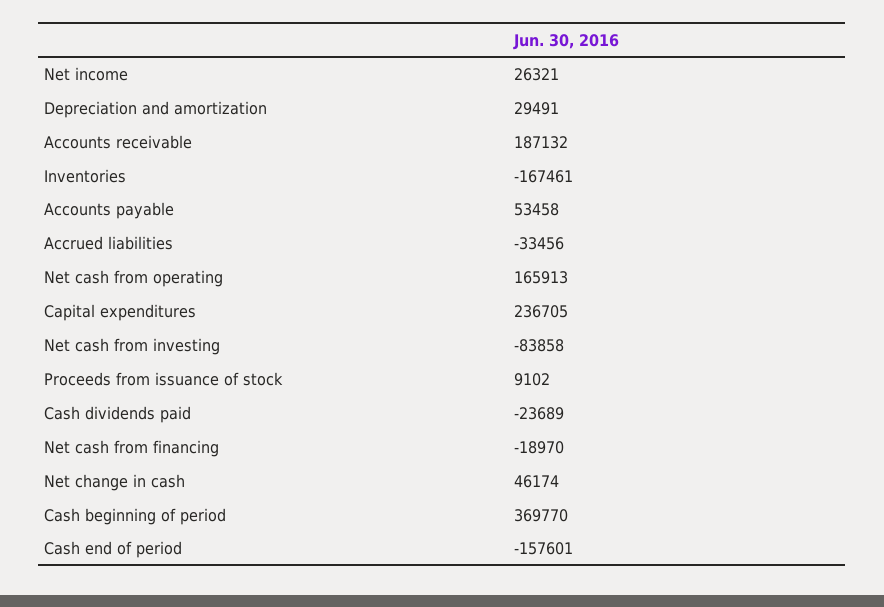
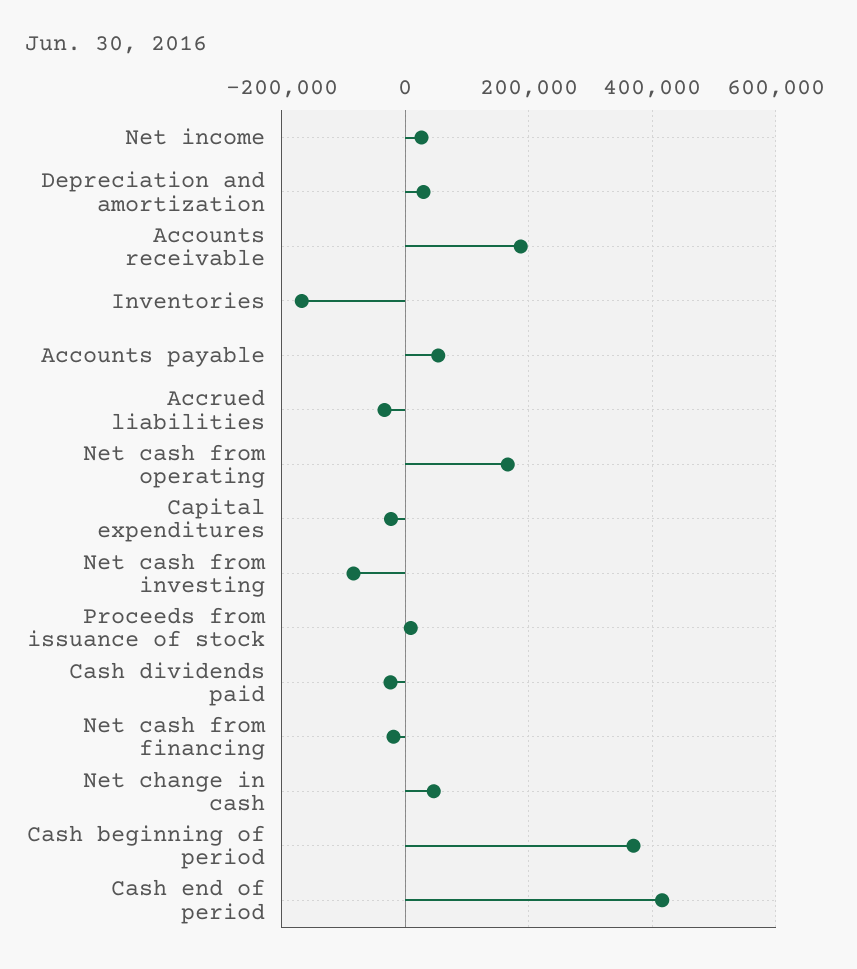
  {
    "Net income": 26321,
    "Depreciation and amortization": 29491,
    "Accounts receivable": 187132,
    "Inventories": -167461,
    "Accounts payable": 53458,
    "Accrued liabilities": -33456,
    "Net cash from operating": 165913,
-   "Capital expenditures": 236705,
+   "Capital expenditures": -20000,
    "Net cash from investing": -83858,
    "Proceeds from issuance of stock": 9102,
    "Cash dividends paid": -23689,
    "Net cash from financing": -18970,
    "Net change in cash": 46174,
    "Cash beginning of period": 369770,
-   "Cash end of period": -157601
+   "Cash end of period": 420000
  }

